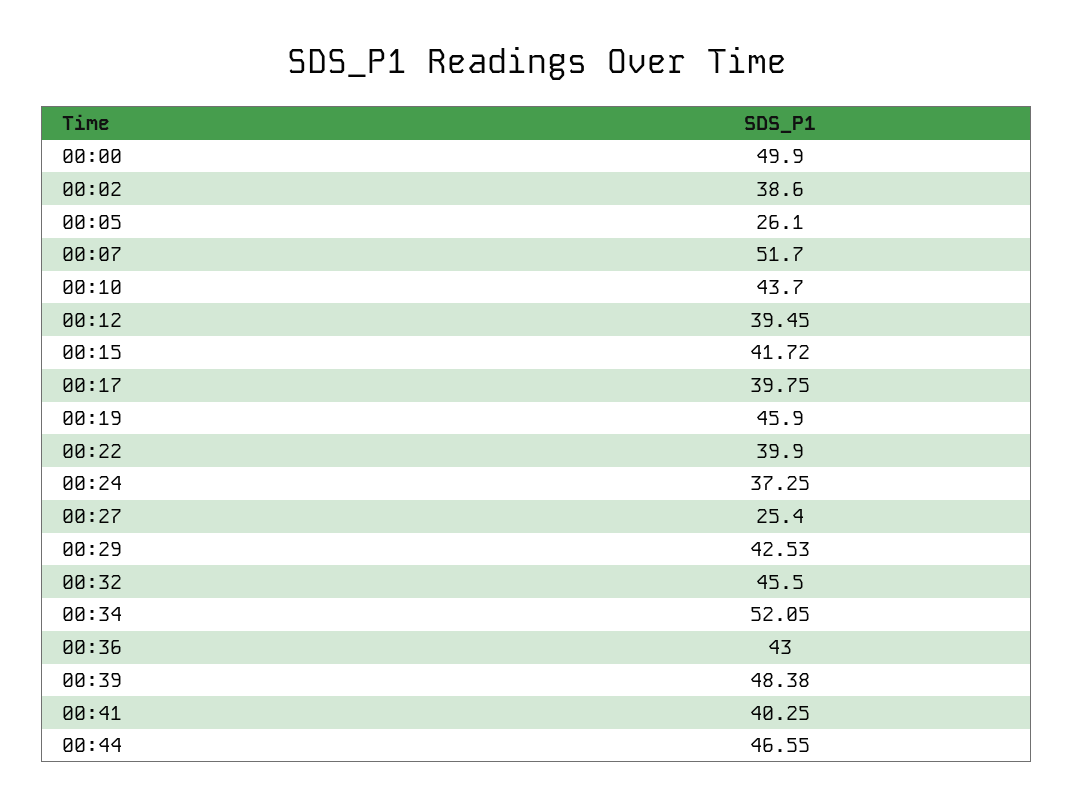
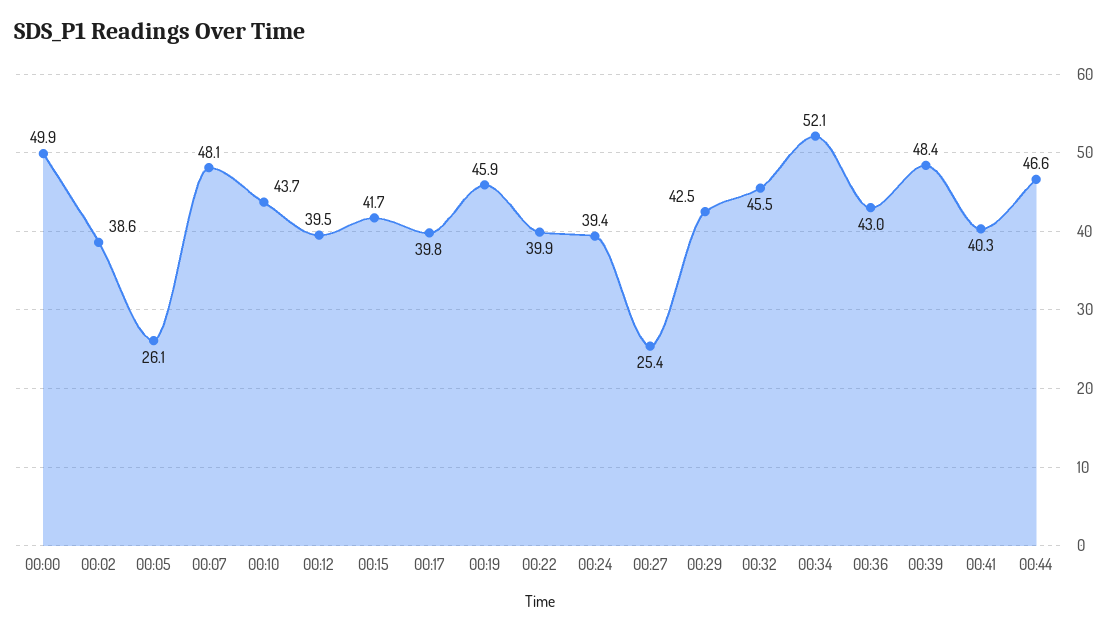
  {
    "00:00": 49.9,
    "00:02": 38.6,
    "00:05": 26.1,
-   "00:07": 51.7,
+   "00:07": 48.1,
    "00:10": 43.7,
    "00:12": 39.45,
    "00:15": 41.72,
    "00:17": 39.75,
    "00:19": 45.9,
    "00:22": 39.9,
-   "00:24": 37.25,
+   "00:24": 39.4,
    "00:27": 25.4,
    "00:29": 42.53,
    "00:32": 45.5,
    "00:34": 52.05,
    "00:36": 43,
    "00:39": 48.38,
    "00:41": 40.25,
    "00:44": 46.55
  }

